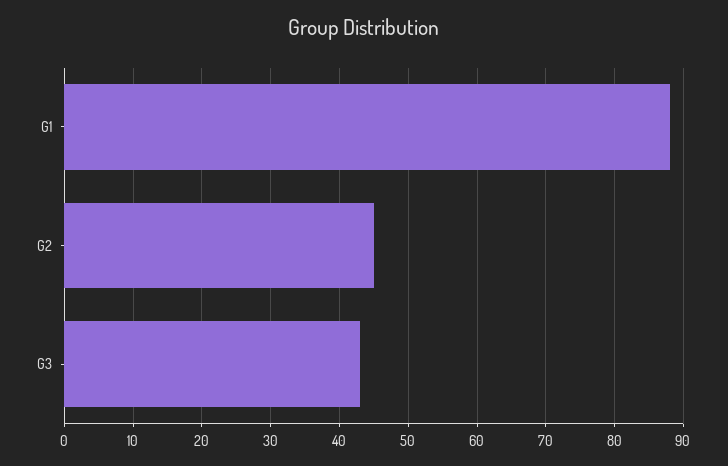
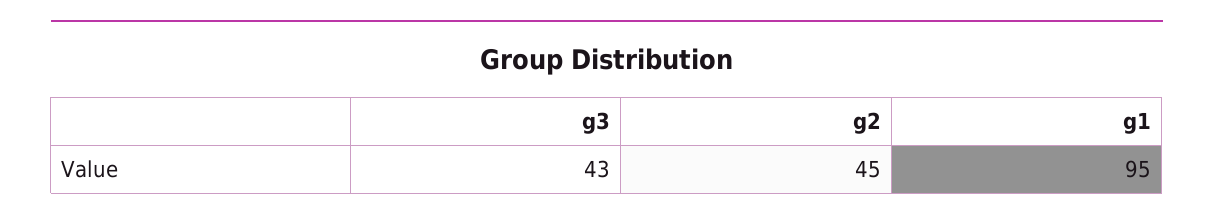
  {
-   "G1": 88,
+   "G1": 95,
    "G2": 45,
    "G3": 43
  }

